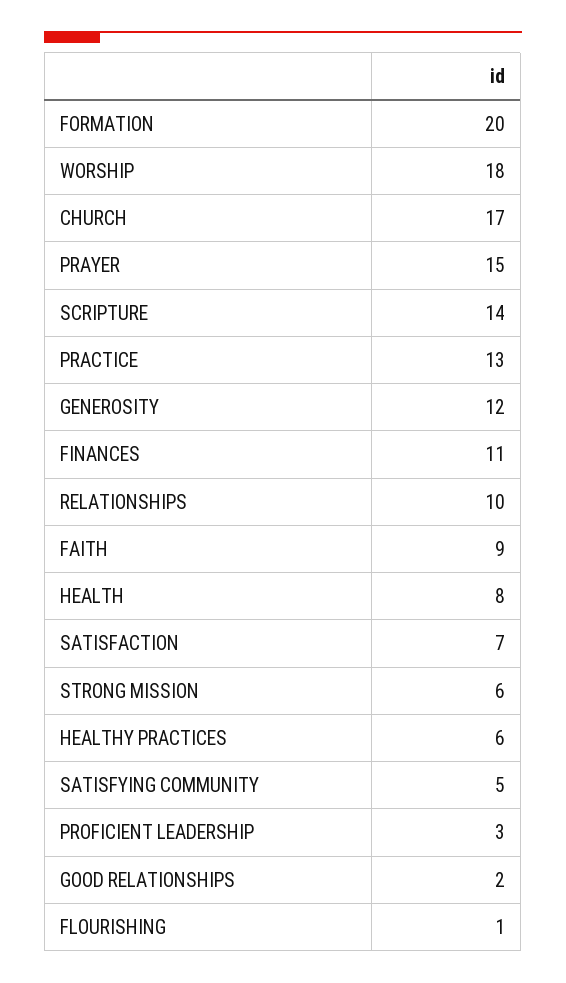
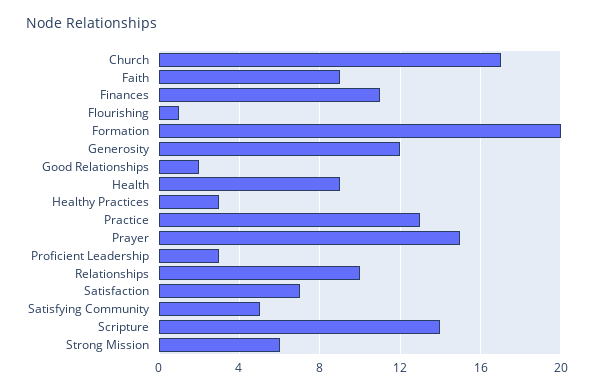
  {
    "FORMATION": 20,
-   "WORSHIP": 18,
    "CHURCH": 17,
    "PRAYER": 15,
    "SCRIPTURE": 14,
    "PRACTICE": 13,
    "GENEROSITY": 12,
    "FINANCES": 11,
    "RELATIONSHIPS": 10,
    "FAITH": 9,
-   "HEALTH": 8,
+   "HEALTH": 9,
    "SATISFACTION": 7,
    "STRONG MISSION": 6,
-   "HEALTHY PRACTICES": 6,
+   "HEALTHY PRACTICES": 3,
    "SATISFYING COMMUNITY": 5,
    "PROFICIENT LEADERSHIP": 3,
    "GOOD RELATIONSHIPS": 2,
    "FLOURISHING": 1
  }

